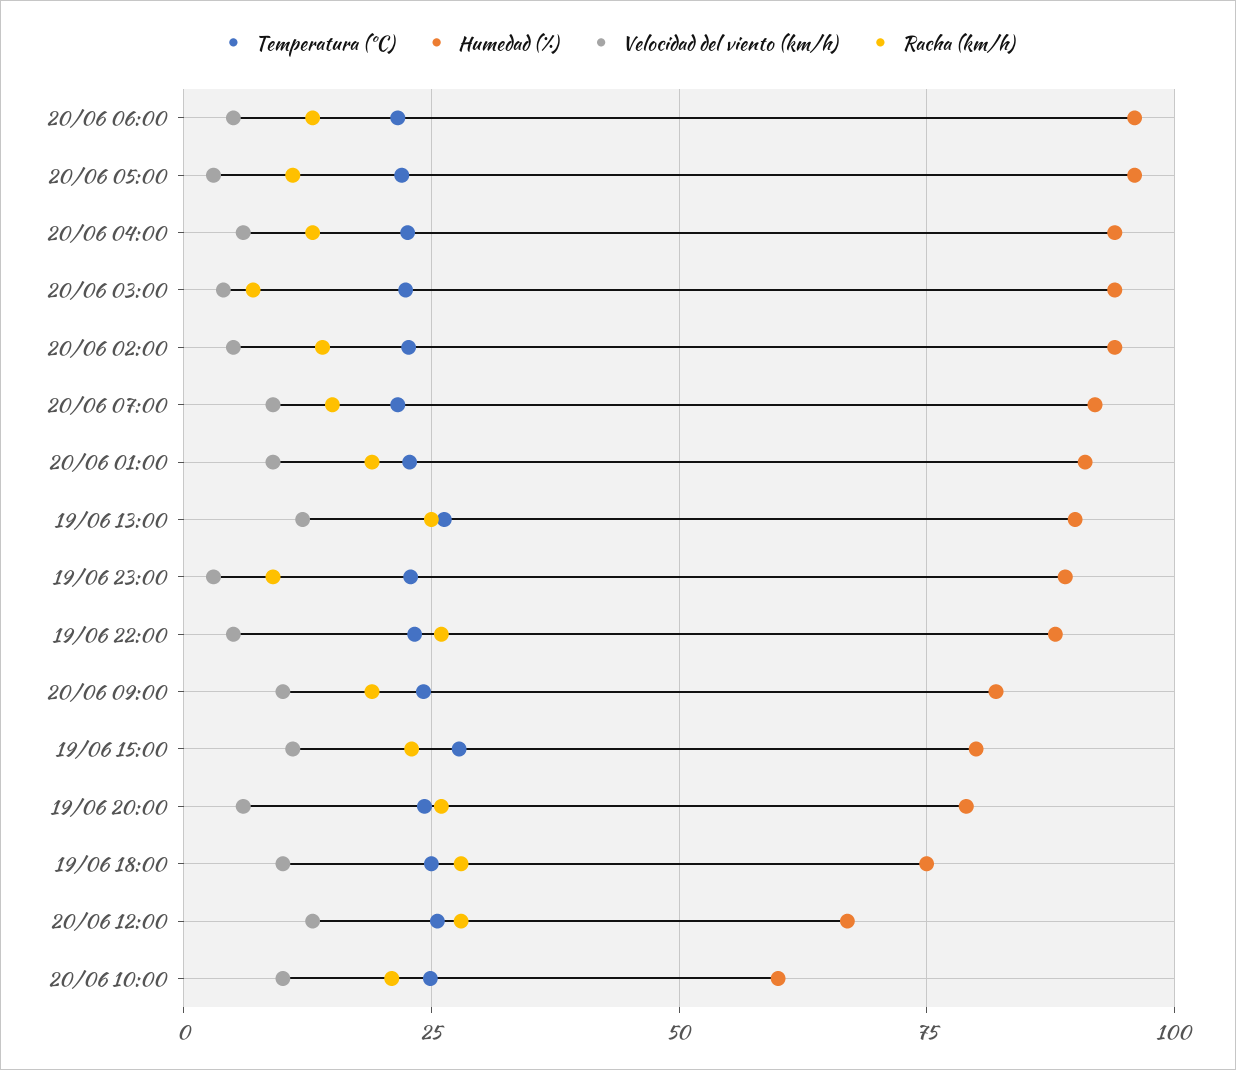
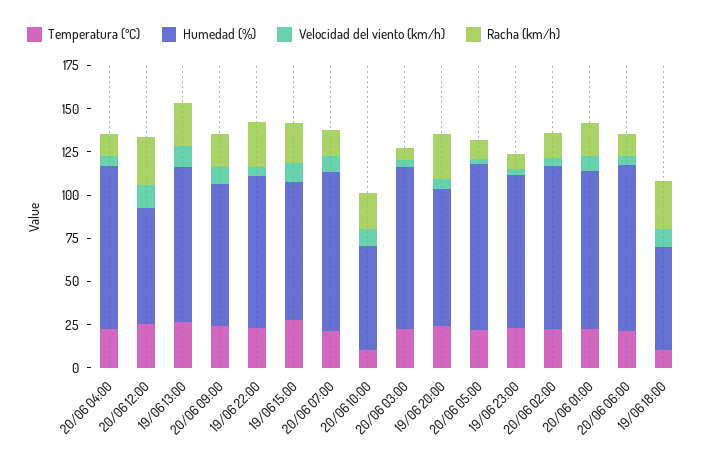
  {
    "Temperatura (ºC)": {
      "20/06 06:00": 22.5,
      "20/06 05:00": 22.5,
      "20/06 04:00": 22.5,
      "20/06 03:00": 22.5,
      "20/06 02:00": 22.5,
      "20/06 07:00": 22.5,
      "20/06 01:00": 22.5,
      "19/06 13:00": 27.5,
      "19/06 23:00": 22.5,
      "19/06 22:00": 22.5,
      "20/06 09:00": 25,
      "19/06 15:00": 27.5,
      "19/06 20:00": 25,
-     "19/06 18:00": 25,
+     "19/06 18:00": 10,
      "20/06 12:00": 25,
-     "20/06 10:00": 25
+     "20/06 10:00": 10
    },
    "Humedad (%)": {
      "20/06 06:00": 95,
      "20/06 05:00": 95,
      "20/06 04:00": 95,
      "20/06 03:00": 95,
      "20/06 02:00": 95,
      "20/06 07:00": 92.5,
      "20/06 01:00": 90,
      "19/06 13:00": 90,
      "19/06 23:00": 90,
      "19/06 22:00": 87.5,
      "20/06 09:00": 82.5,
      "19/06 15:00": 80,
      "19/06 20:00": 80,
-     "19/06 18:00": 75,
+     "19/06 18:00": 60,
      "20/06 12:00": 67.5,
      "20/06 10:00": 60
    },
    "Velocidad del viento (km/h)": {
      "20/06 06:00": 5,
      "20/06 05:00": 2.5,
      "20/06 04:00": 5,
      "20/06 03:00": 5,
      "20/06 02:00": 5,
      "20/06 07:00": 10,
      "20/06 01:00": 10,
      "19/06 13:00": 12.5,
      "19/06 23:00": 2.5,
      "19/06 22:00": 5,
      "20/06 09:00": 10,
      "19/06 15:00": 10,
      "19/06 20:00": 5,
      "19/06 18:00": 10,
      "20/06 12:00": 12.5,
      "20/06 10:00": 10
    },
    "Racha (km/h)": {
      "20/06 06:00": 12.5,
      "20/06 05:00": 10,
      "20/06 04:00": 12.5,
      "20/06 03:00": 7.5,
      "20/06 02:00": 15,
      "20/06 07:00": 15,
      "20/06 01:00": 20,
      "19/06 13:00": 25,
      "19/06 23:00": 10,
      "19/06 22:00": 25,
      "20/06 09:00": 20,
      "19/06 15:00": 22.5,
      "19/06 20:00": 25,
      "19/06 18:00": 27.5,
      "20/06 12:00": 27.5,
      "20/06 10:00": 20
    }
  }

